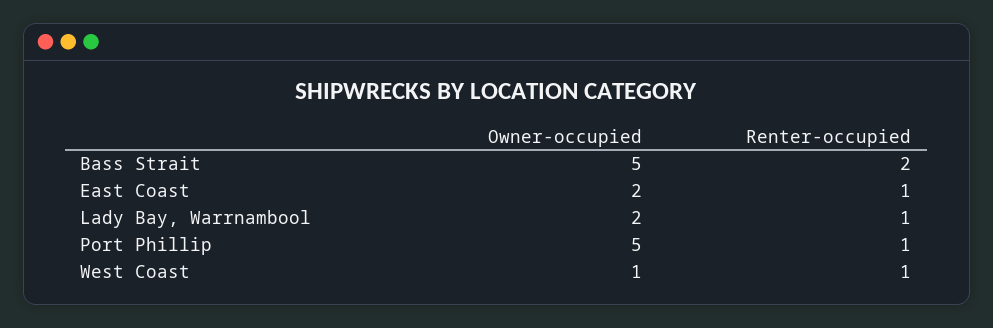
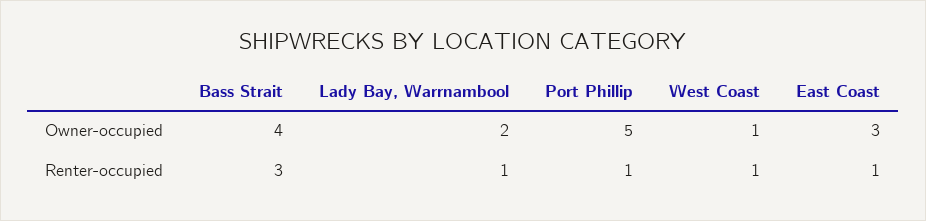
  {
    "Owner-occupied": {
-     "Bass Strait": 5,
+     "Bass Strait": 4,
-     "East Coast": 2,
+     "East Coast": 3,
      "Lady Bay, Warrnambool": 2,
      "Port Phillip": 5,
      "West Coast": 1
    },
    "Renter-occupied": {
-     "Bass Strait": 2,
+     "Bass Strait": 3,
      "East Coast": 1,
      "Lady Bay, Warrnambool": 1,
      "Port Phillip": 1,
      "West Coast": 1
    }
  }

